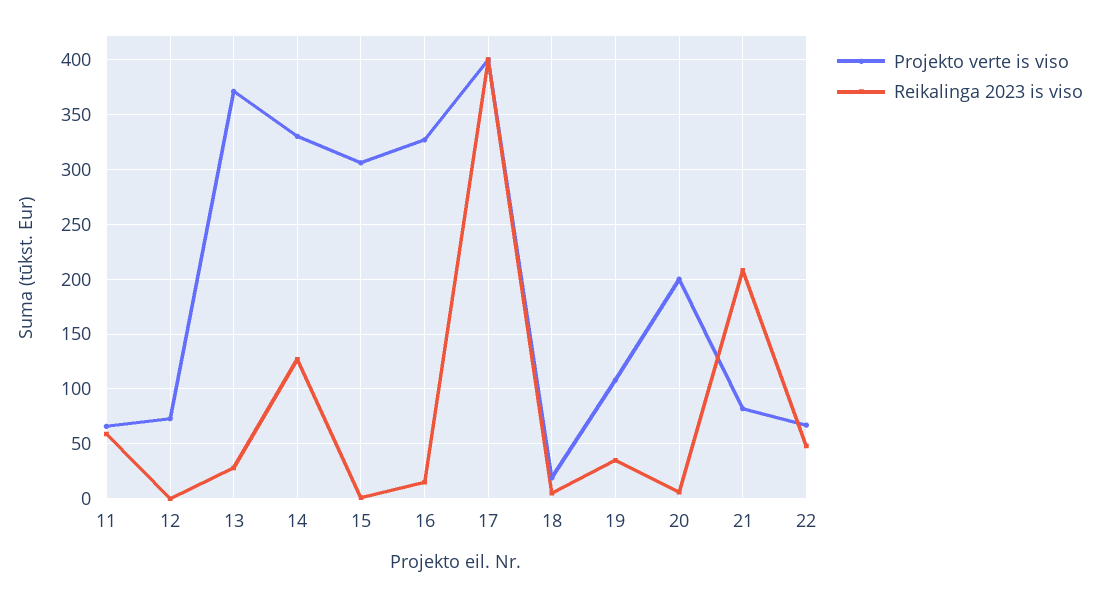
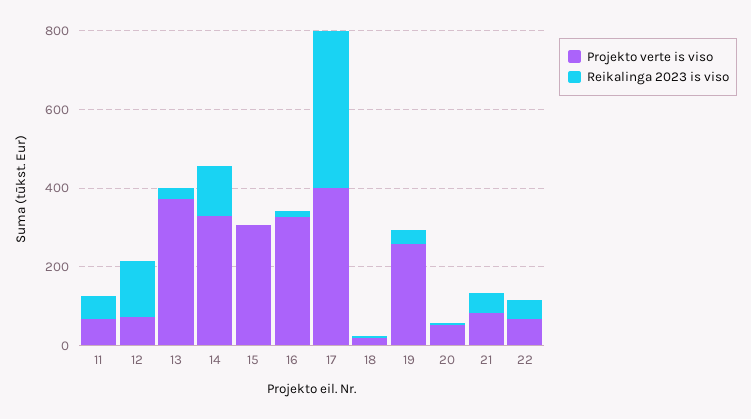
  {
    "Projekto verte is viso": {
      "11": 70,
      "12": 70,
      "13": 370,
      "14": 330,
      "15": 310,
      "16": 330,
      "17": 400,
      "18": 20,
-     "19": 110,
+     "19": 250,
-     "20": 200,
+     "20": 50,
      "21": 80,
      "22": 70
    },
    "Reikalinga 2023 is viso": {
      "11": 60,
-     "12": 0,
+     "12": 150,
      "13": 30,
      "14": 130,
      "15": 0,
      "16": 20,
      "17": 400,
      "18": 10,
      "19": 40,
      "20": 10,
-     "21": 210,
+     "21": 50,
      "22": 50
    }
  }

